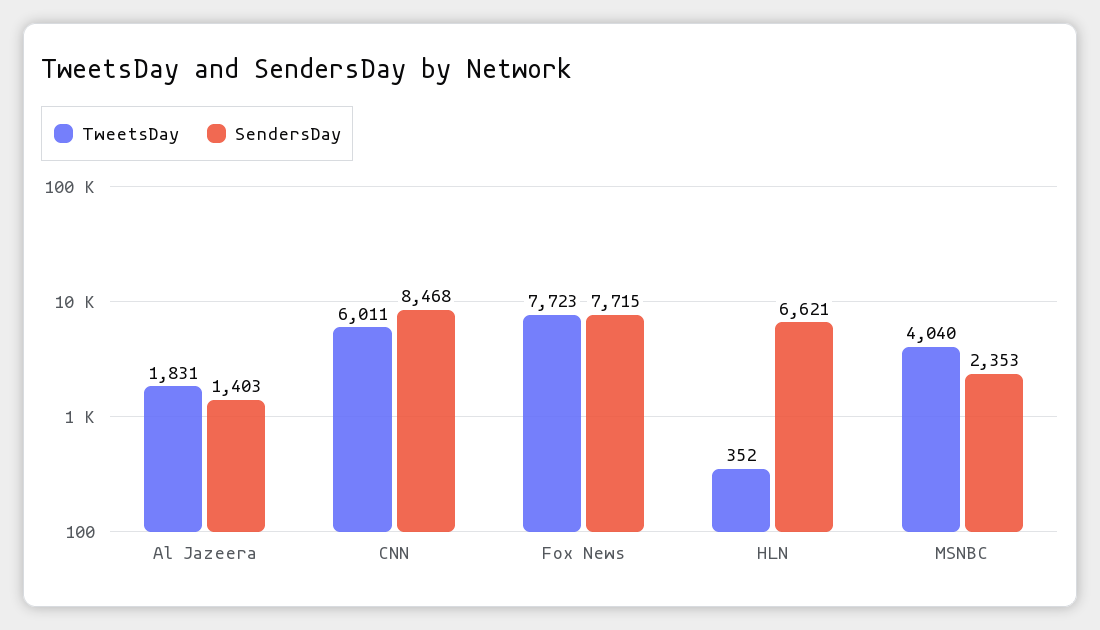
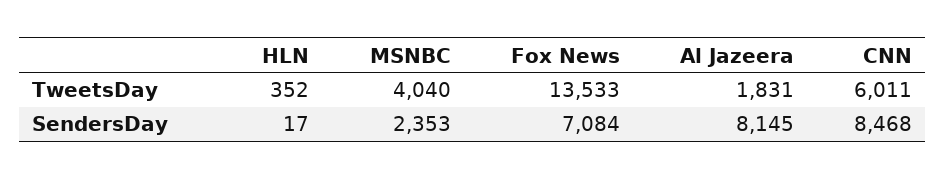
  {
    "TweetsDay": {
      "Al Jazeera": 1831,
      "CNN": 6011,
-     "Fox News": 7723,
+     "Fox News": 13533,
      "HLN": 352,
      "MSNBC": 4040
    },
    "SendersDay": {
-     "Al Jazeera": 1403,
+     "Al Jazeera": 8145,
      "CNN": 8468,
-     "Fox News": 7715,
+     "Fox News": 7084,
-     "HLN": 6621,
+     "HLN": 17,
      "MSNBC": 2353
    }
  }

